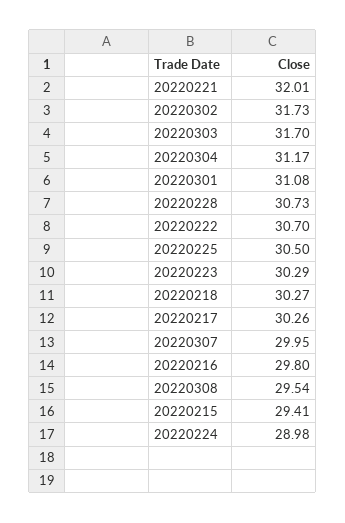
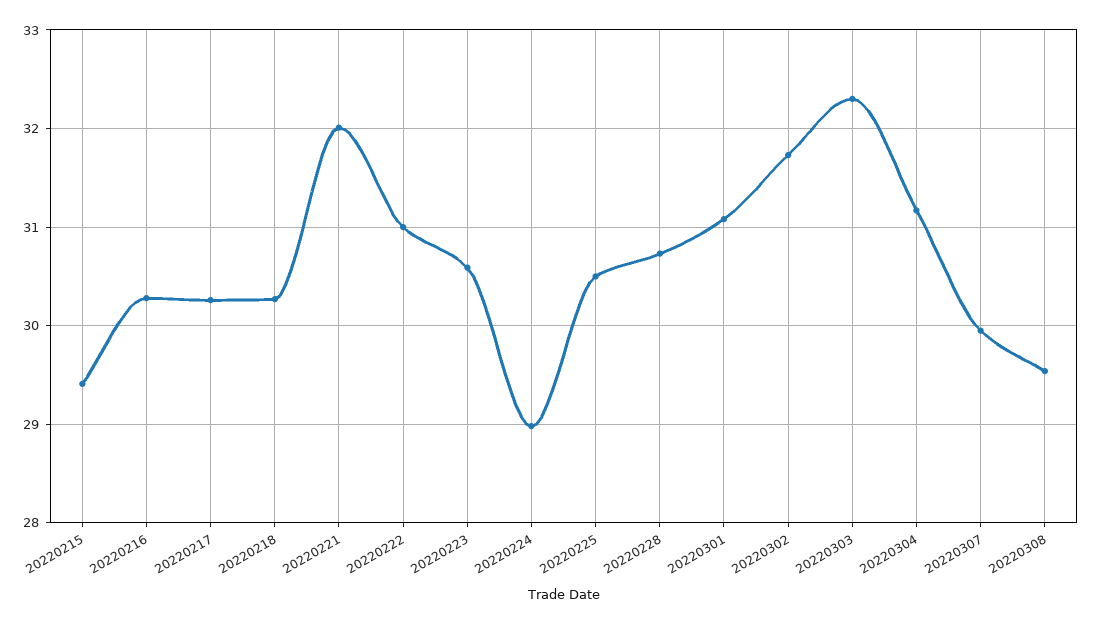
  {
    "20220221": 32.01,
    "20220302": 31.73,
-   "20220303": 31.7,
+   "20220303": 32.3,
    "20220304": 31.17,
    "20220301": 31.08,
    "20220228": 30.73,
-   "20220222": 30.7,
+   "20220222": 31,
    "20220225": 30.5,
-   "20220223": 30.29,
+   "20220223": 30.6,
    "20220218": 30.27,
    "20220217": 30.26,
    "20220307": 29.95,
-   "20220216": 29.8,
+   "20220216": 30.3,
    "20220308": 29.54,
    "20220215": 29.41,
    "20220224": 28.98
  }

